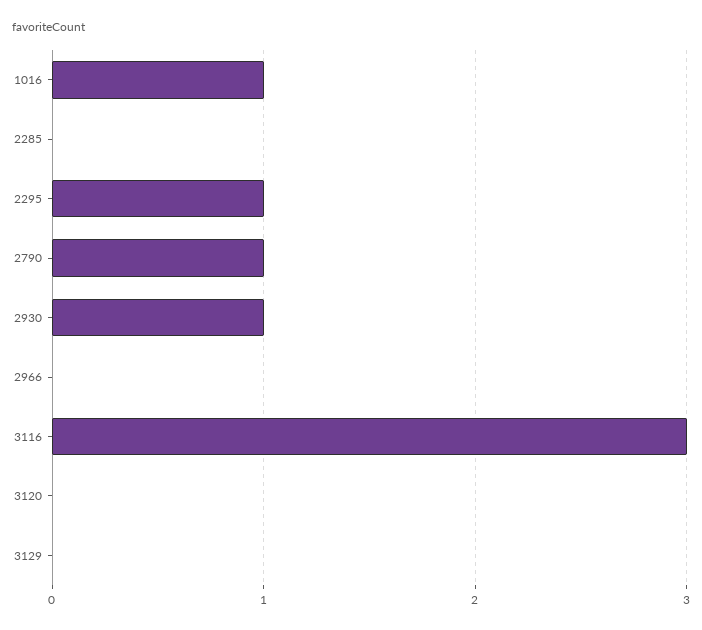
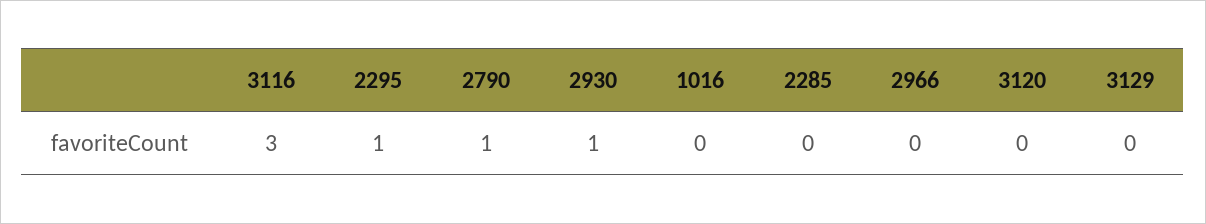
  {
-   "1016": 1,
+   "1016": 0,
    "2285": 0,
    "2295": 1,
    "2790": 1,
    "2930": 1,
    "2966": 0,
    "3116": 3,
    "3120": 0,
    "3129": 0
  }

